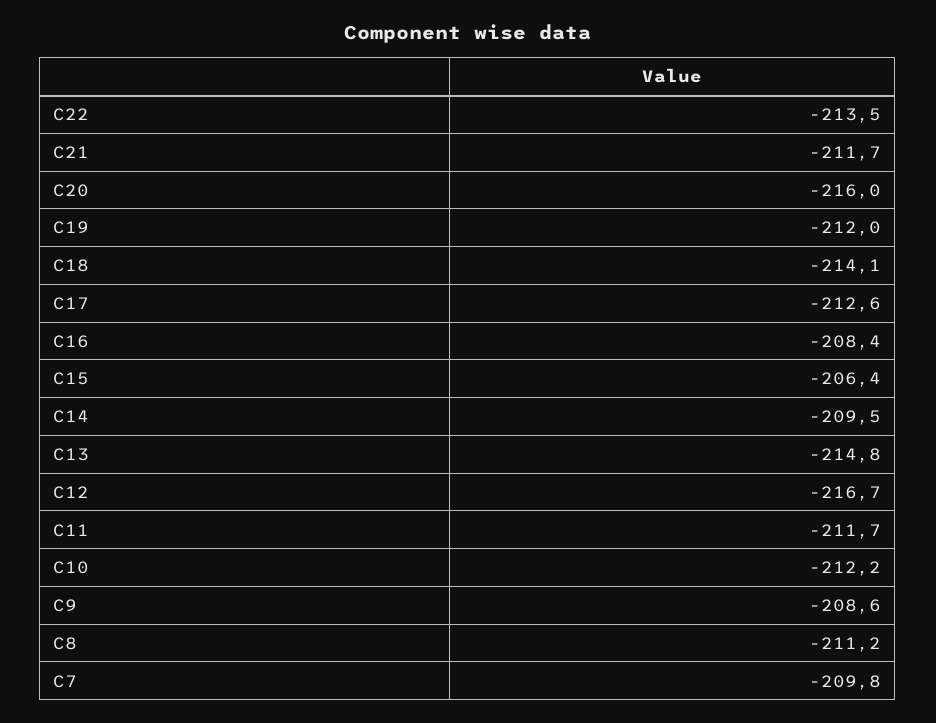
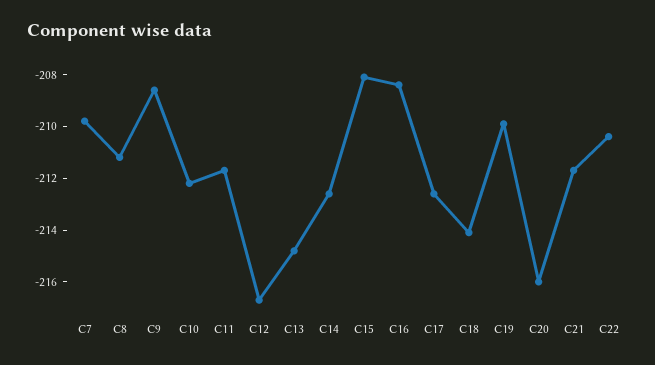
  {
-   "C22": -213.5,
+   "C22": -210.5,
    "C21": -211.7,
    "C20": -216,
-   "C19": -212,
+   "C19": -210,
    "C18": -214.1,
    "C17": -212.6,
    "C16": -208.4,
-   "C15": -206.4,
+   "C15": -208,
-   "C14": -209.5,
+   "C14": -212.5,
    "C13": -214.8,
    "C12": -216.7,
    "C11": -211.7,
    "C10": -212.2,
    "C9": -208.6,
    "C8": -211.2,
    "C7": -209.8
  }

